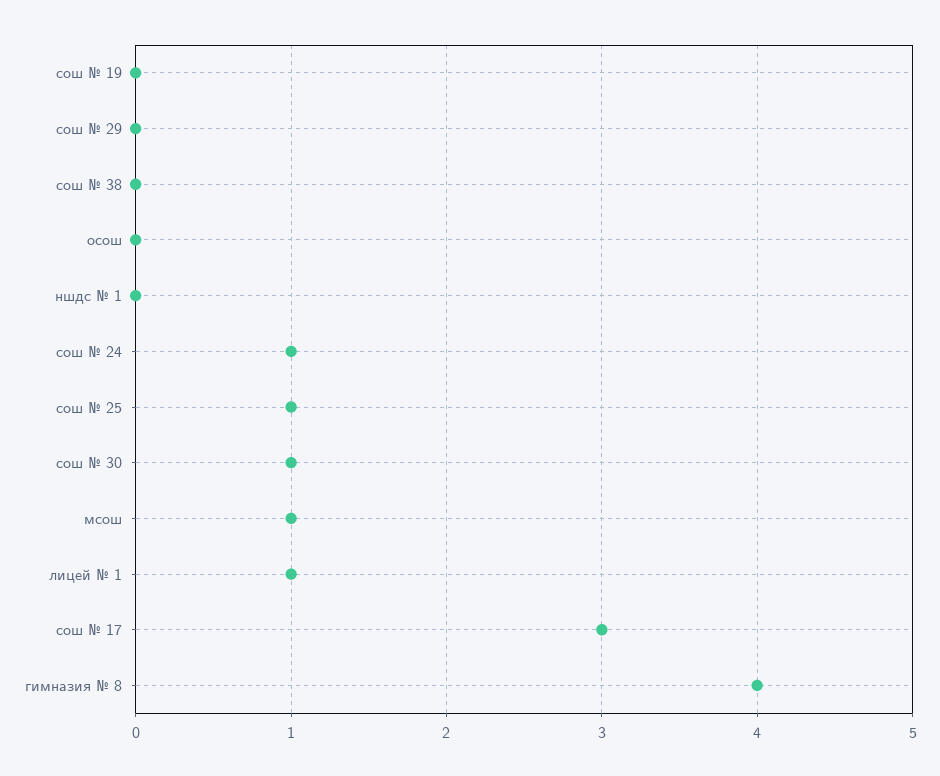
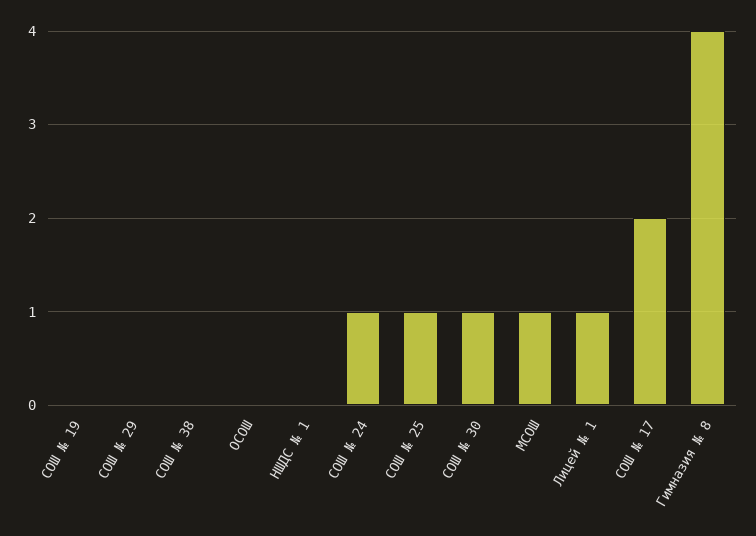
  {
    "сош № 19": 0,
    "сош № 29": 0,
    "сош № 38": 0,
    "осош": 0,
    "ншдс № 1": 0,
    "сош № 24": 1,
    "сош № 25": 1,
    "сош № 30": 1,
    "мсош": 1,
    "лицей № 1": 1,
-   "сош № 17": 3,
+   "сош № 17": 2,
    "гимназия № 8": 4
  }

